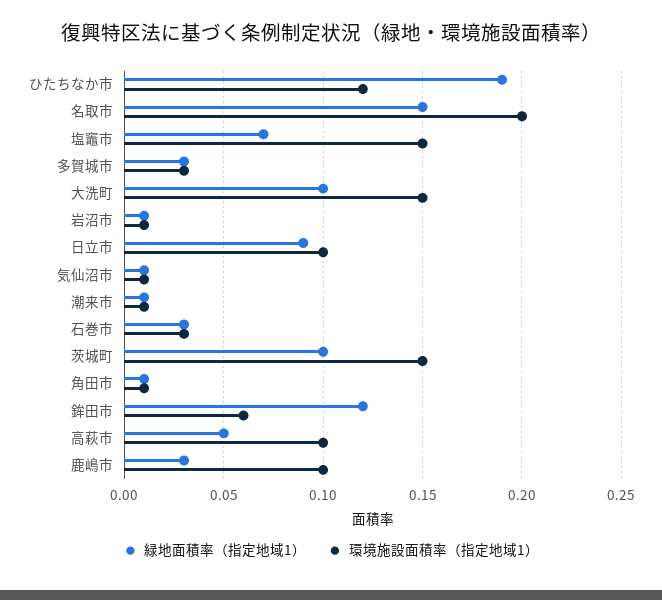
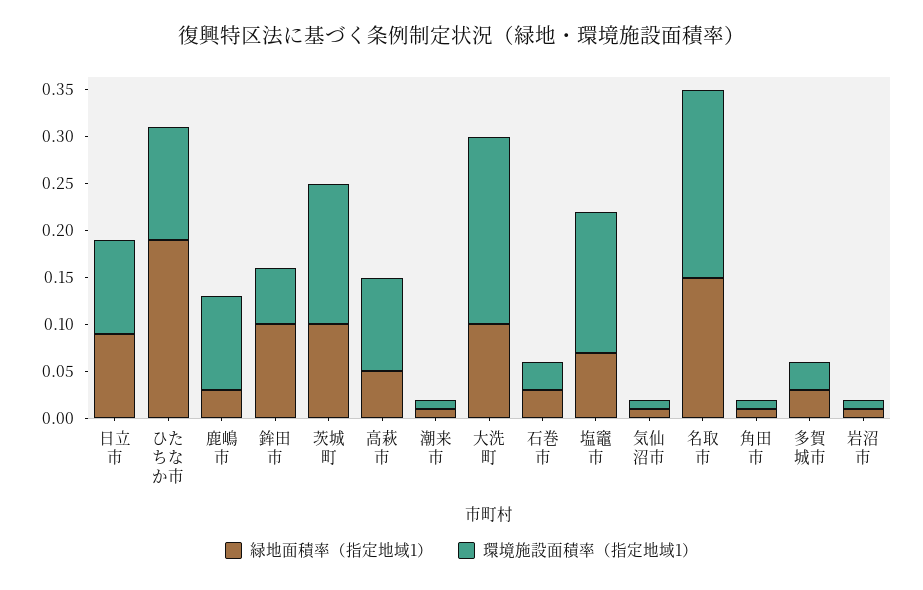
  {
    "緑地面積率（指定地域1）": {
      "ひたちなか市": 0.19,
      "名取市": 0.15,
      "塩竈市": 0.07,
      "多賀城市": 0.03,
      "大洗町": 0.1,
      "岩沼市": 0.01,
      "日立市": 0.09,
      "気仙沼市": 0.01,
      "潮来市": 0.01,
      "石巻市": 0.03,
      "茨城町": 0.1,
      "角田市": 0.01,
-     "鉾田市": 0.12,
+     "鉾田市": 0.1,
      "高萩市": 0.05,
      "鹿嶋市": 0.03
    },
    "環境施設面積率（指定地域1）": {
      "ひたちなか市": 0.12,
      "名取市": 0.2,
      "塩竈市": 0.15,
      "多賀城市": 0.03,
-     "大洗町": 0.15,
+     "大洗町": 0.2,
      "岩沼市": 0.01,
      "日立市": 0.1,
      "気仙沼市": 0.01,
      "潮来市": 0.01,
      "石巻市": 0.03,
      "茨城町": 0.15,
      "角田市": 0.01,
      "鉾田市": 0.06,
      "高萩市": 0.1,
      "鹿嶋市": 0.1
    }
  }

